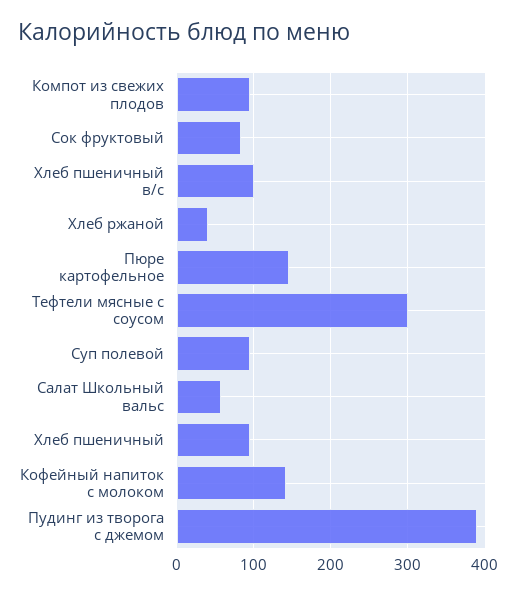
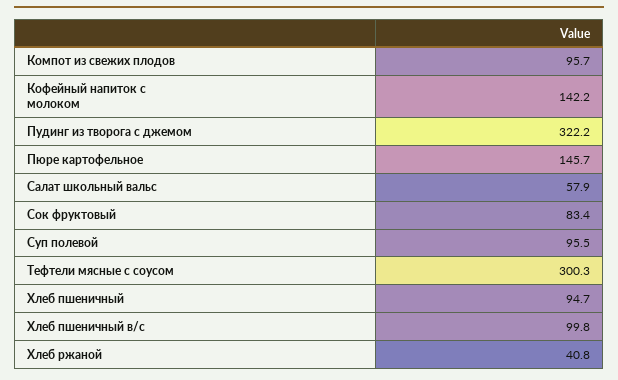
  {
    "Компот из свежих плодов": 95.7,
    "Сок фруктовый": 83.4,
    "Хлеб пшеничный в/с": 99.8,
    "Хлеб ржаной": 40.8,
    "Пюре картофельное": 145.7,
    "Тефтели мясные с соусом": 300.3,
    "Суп полевой": 95.5,
    "Салат Школьный вальс": 57.9,
    "Хлеб пшеничный": 94.7,
    "Кофейный напиток с молоком": 142.2,
-   "Пудинг из творога с джемом": 390
+   "Пудинг из творога с джемом": 322.2
  }

